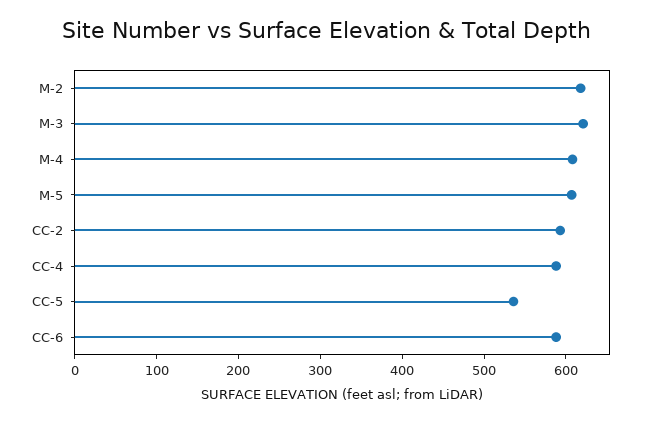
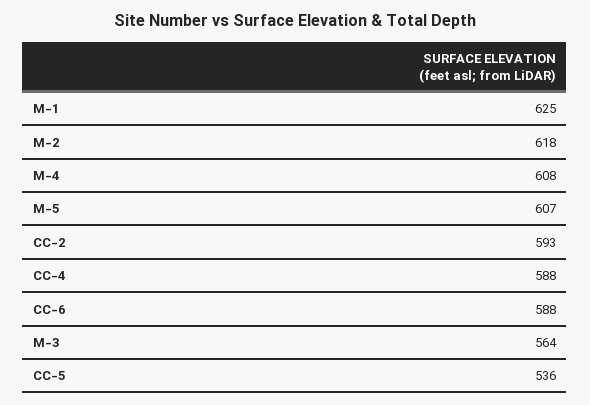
  {
    "M-2": 618,
-   "M-3": 620,
+   "M-3": 564,
    "M-4": 608,
    "M-5": 607,
    "CC-2": 593,
    "CC-4": 588,
    "CC-5": 536,
-   "CC-6": 588
+   "CC-6": 588,
+   "M-1": 625
  }

